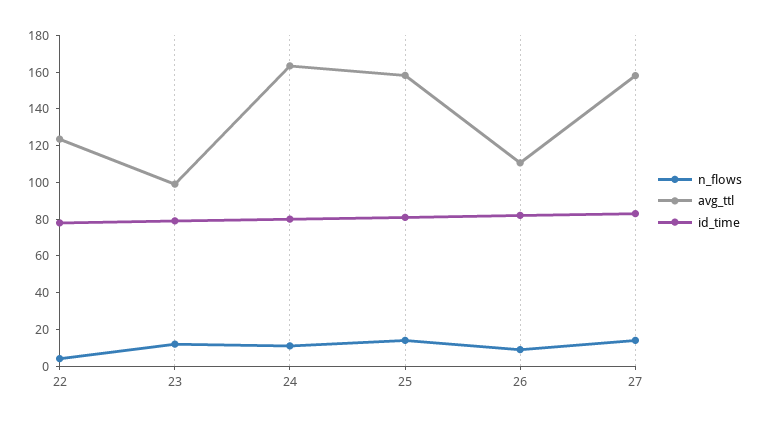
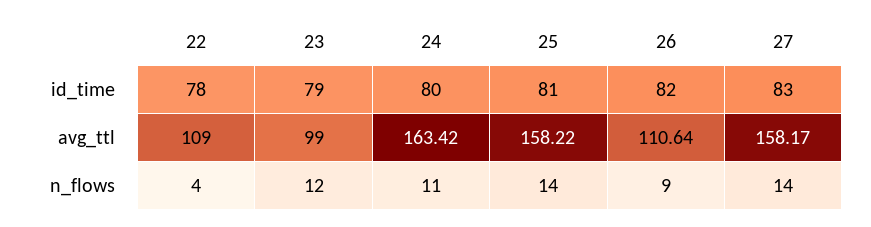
  {
    "n_flows": {
      "22": 4,
      "23": 12,
      "24": 11,
      "25": 14,
      "26": 9,
      "27": 14
    },
    "avg_ttl": {
-     "22": 125,
+     "22": 109,
      "23": 99,
      "24": 163.42,
      "25": 158.22,
      "26": 110.64,
      "27": 158.17
    },
    "id_time": {
      "22": 78,
      "23": 79,
      "24": 80,
      "25": 81,
      "26": 82,
      "27": 83
    }
  }

